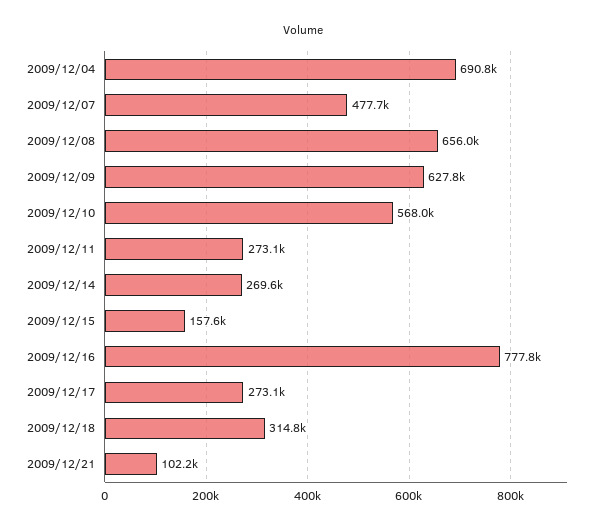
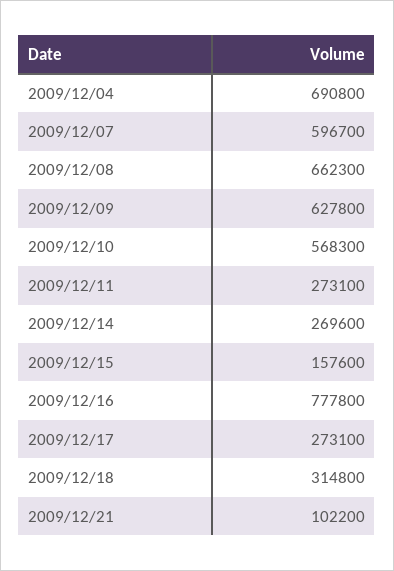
  {
    "2009/12/04": 690800,
-   "2009/12/07": 477700,
+   "2009/12/07": 596700,
-   "2009/12/08": 656000,
+   "2009/12/08": 662300,
    "2009/12/09": 627800,
-   "2009/12/10": 568000,
+   "2009/12/10": 568300,
    "2009/12/11": 273100,
    "2009/12/14": 269600,
    "2009/12/15": 157600,
    "2009/12/16": 777800,
    "2009/12/17": 273100,
    "2009/12/18": 314800,
    "2009/12/21": 102200
  }

